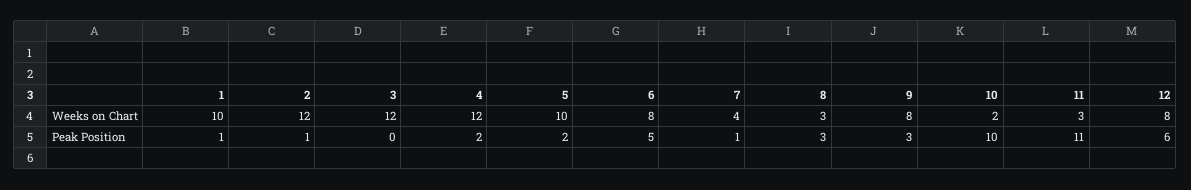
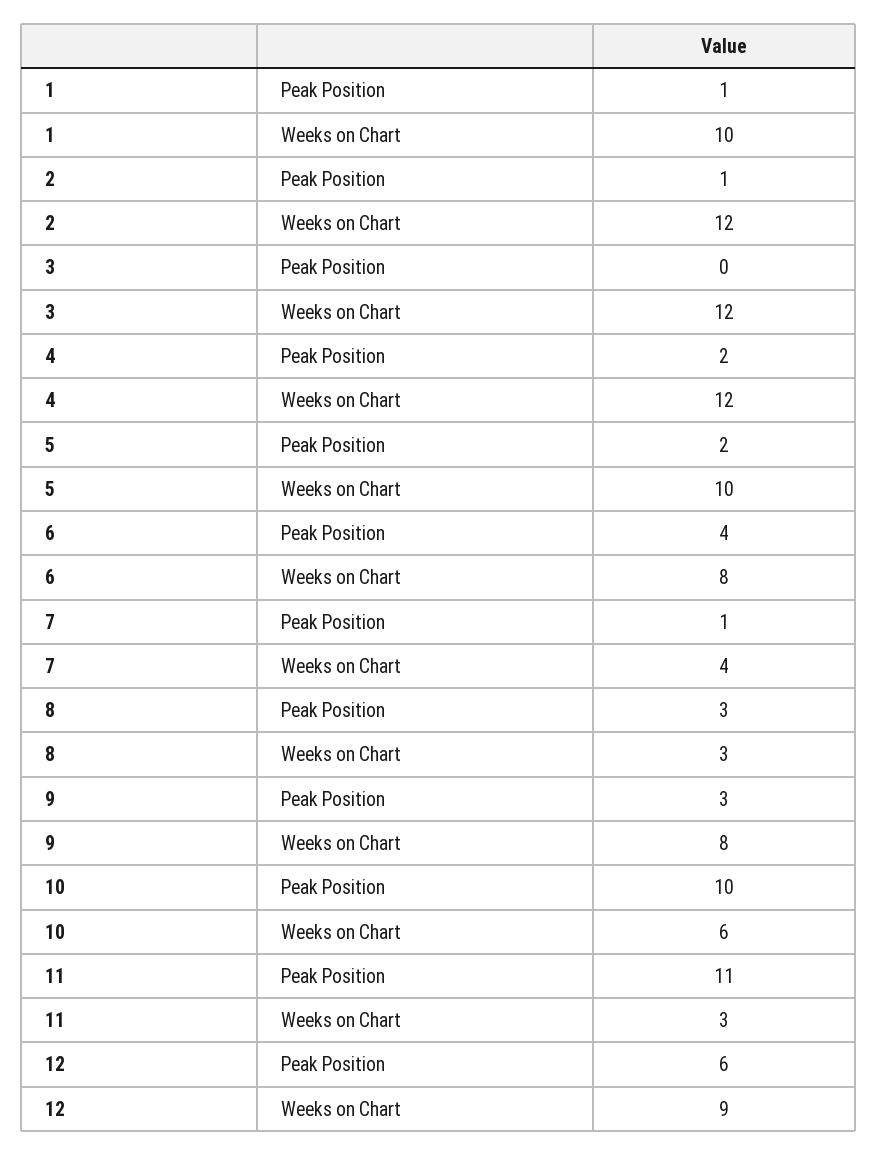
  {
    "1": {
      "Weeks on Chart": 10,
      "Peak Position": 1
    },
    "2": {
      "Weeks on Chart": 12,
      "Peak Position": 1
    },
    "3": {
      "Weeks on Chart": 12,
      "Peak Position": 0
    },
    "4": {
      "Weeks on Chart": 12,
      "Peak Position": 2
    },
    "5": {
      "Weeks on Chart": 10,
      "Peak Position": 2
    },
    "6": {
      "Weeks on Chart": 8,
-     "Peak Position": 5
+     "Peak Position": 4
    },
    "7": {
      "Weeks on Chart": 4,
      "Peak Position": 1
    },
    "8": {
      "Weeks on Chart": 3,
      "Peak Position": 3
    },
    "9": {
      "Weeks on Chart": 8,
      "Peak Position": 3
    },
    "10": {
-     "Weeks on Chart": 2,
+     "Weeks on Chart": 6,
      "Peak Position": 10
    },
    "11": {
      "Weeks on Chart": 3,
      "Peak Position": 11
    },
    "12": {
-     "Weeks on Chart": 8,
+     "Weeks on Chart": 9,
      "Peak Position": 6
    }
  }

